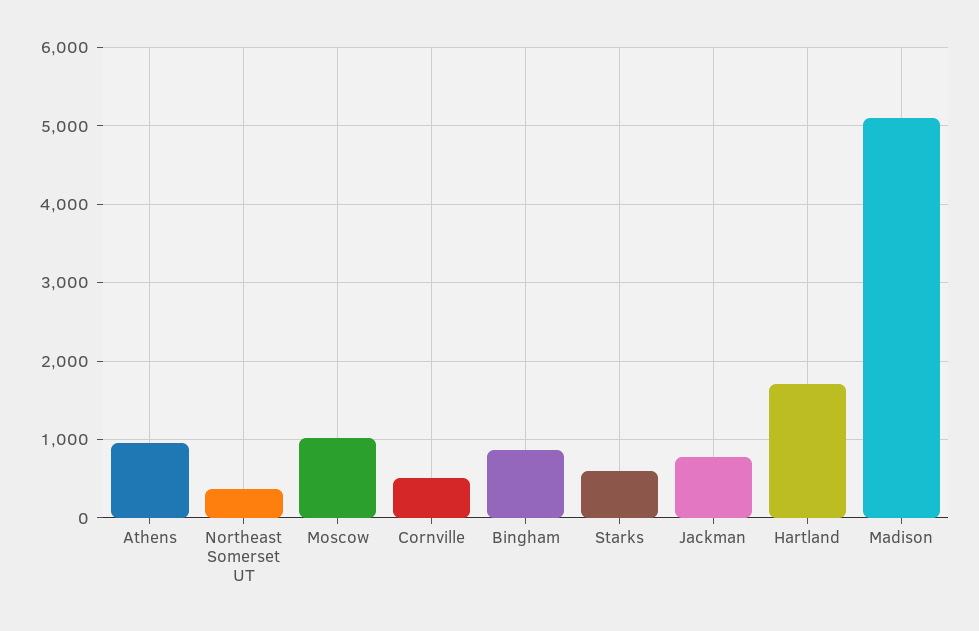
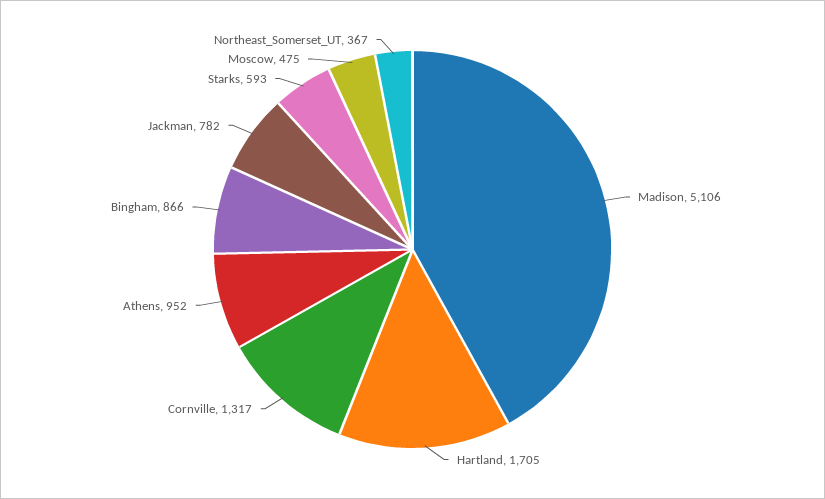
  {
    "Athens": 952,
    "Northeast Somerset UT": 367,
-   "Moscow": 1000,
+   "Moscow": 475,
-   "Cornville": 500,
+   "Cornville": 1317,
    "Bingham": 866,
    "Starks": 593,
    "Jackman": 782,
    "Hartland": 1705,
    "Madison": 5106
  }

